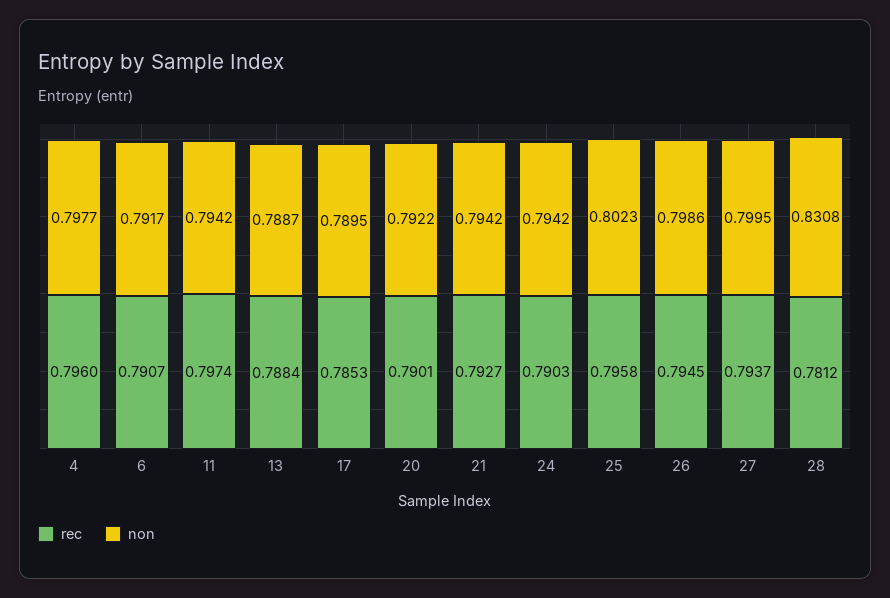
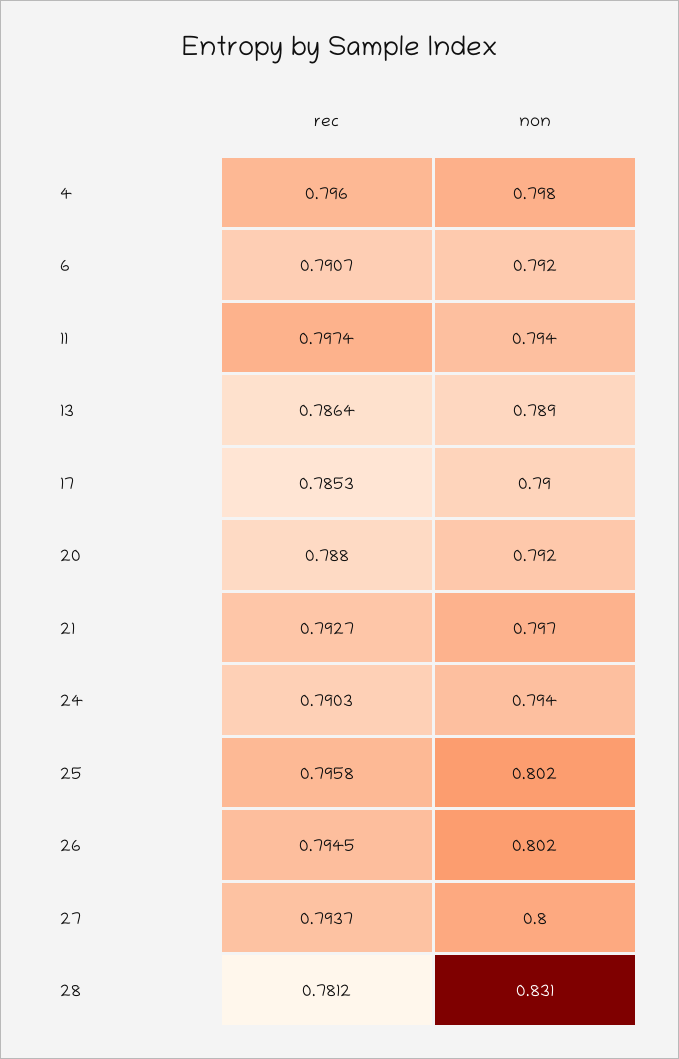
  {
    "rec": {
      "4": 0.796,
      "6": 0.7907,
      "11": 0.7974,
-     "13": 0.7884,
+     "13": 0.7864,
      "17": 0.7853,
-     "20": 0.7901,
+     "20": 0.788,
      "21": 0.7927,
      "24": 0.7903,
      "25": 0.7958,
      "26": 0.7945,
      "27": 0.7937,
      "28": 0.7812
    },
    "non": {
      "4": 0.7977,
      "6": 0.7917,
      "11": 0.7942,
      "13": 0.7887,
      "17": 0.7895,
      "20": 0.7922,
-     "21": 0.7942,
+     "21": 0.797,
      "24": 0.7942,
      "25": 0.8023,
-     "26": 0.7986,
+     "26": 0.802,
      "27": 0.7995,
      "28": 0.8308
    }
  }

